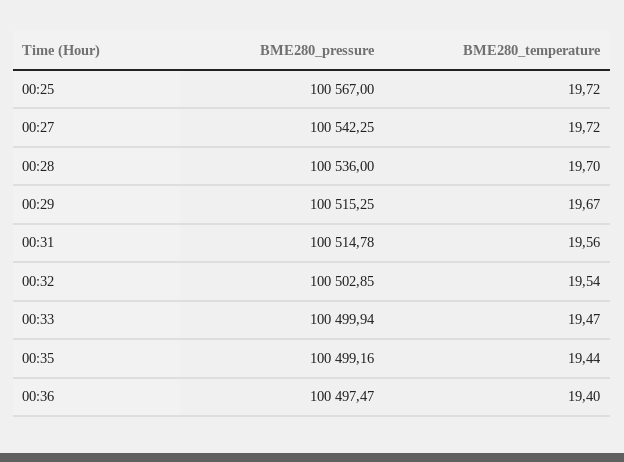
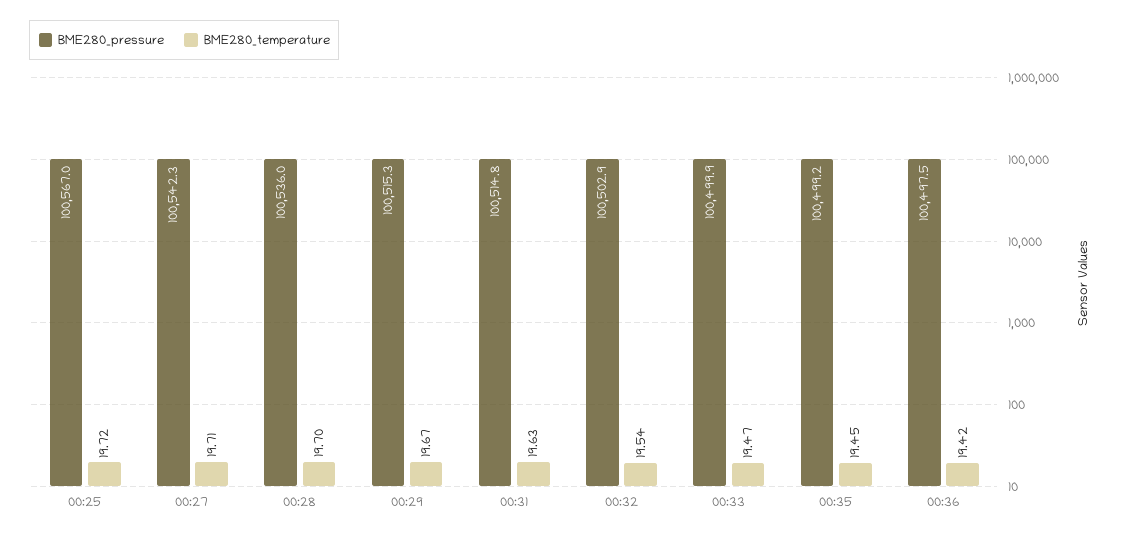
  {
    "BME280_pressure": {
      "00:25": 100567,
      "00:27": 100542.25,
      "00:28": 100536,
      "00:29": 100515.25,
      "00:31": 100514.78,
      "00:32": 100502.85,
      "00:33": 100499.94,
      "00:35": 100499.16,
      "00:36": 100497.47
    },
    "BME280_temperature": {
      "00:25": 19.72,
-     "00:27": 19.72,
+     "00:27": 19.71,
      "00:28": 19.7,
      "00:29": 19.67,
-     "00:31": 19.56,
+     "00:31": 19.63,
      "00:32": 19.54,
      "00:33": 19.47,
-     "00:35": 19.44,
+     "00:35": 19.45,
-     "00:36": 19.4
+     "00:36": 19.42
    }
  }

